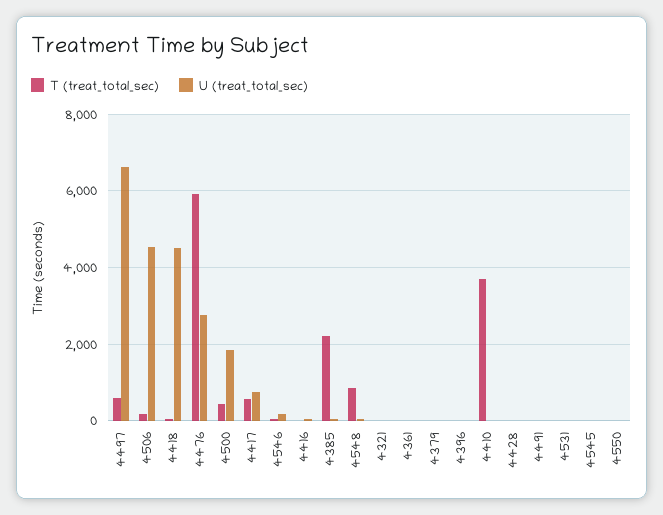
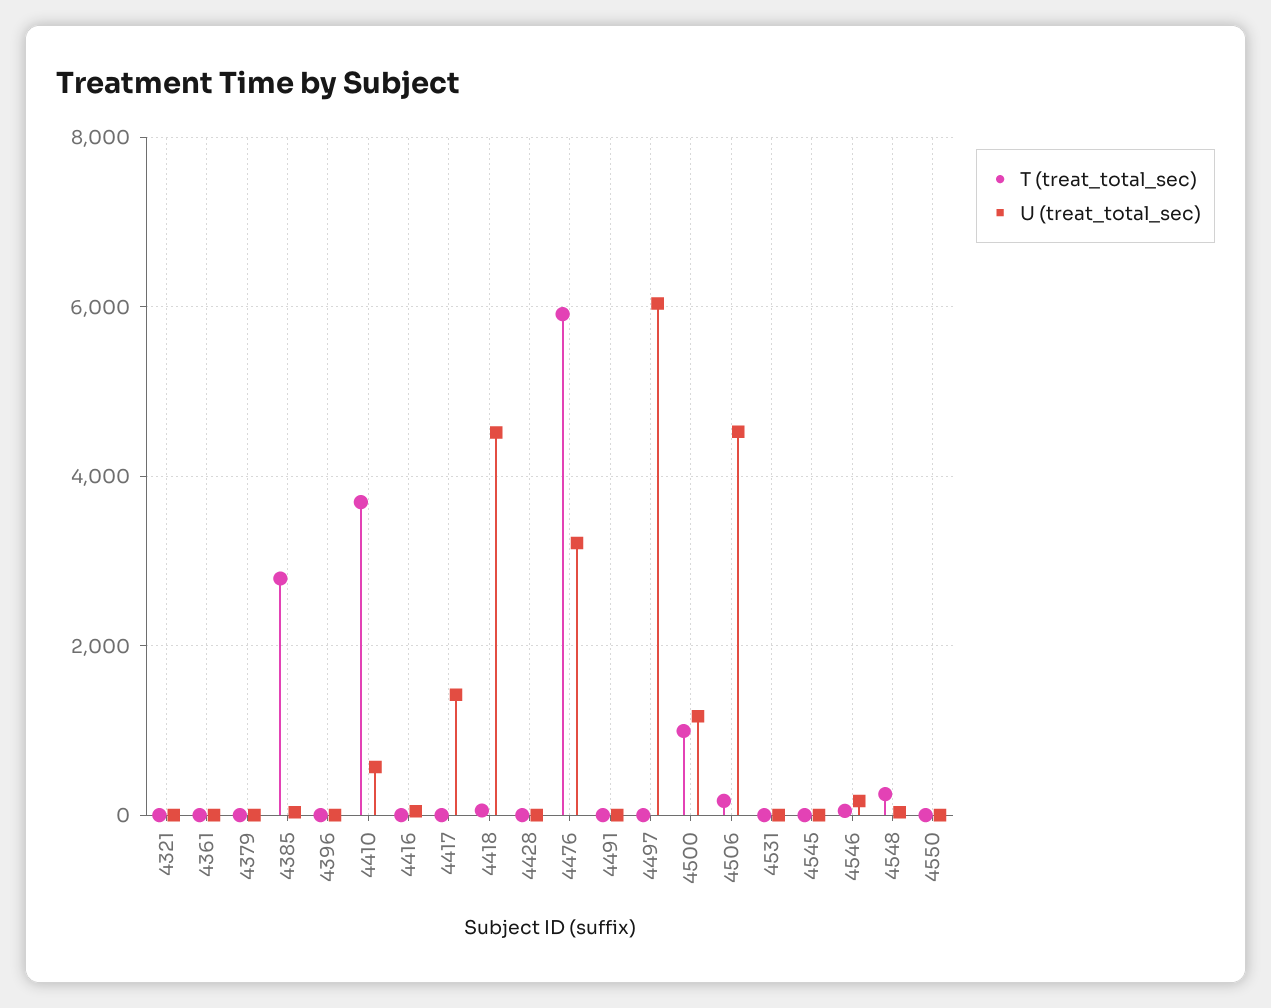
  {
    "T (treat_total_sec)": {
-     "4497": 600,
+     "4497": 0,
      "4506": 200,
      "4418": 0,
      "4476": 6000,
-     "4500": 400,
+     "4500": 1000,
-     "4417": 600,
+     "4417": 0,
      "4546": 0,
      "4416": 0,
-     "4385": 2200,
+     "4385": 2800,
-     "4548": 800,
+     "4548": 200,
      "4321": 0,
      "4361": 0,
      "4379": 0,
      "4396": 0,
      "4410": 3600,
      "4428": 0,
      "4491": 0,
      "4531": 0,
      "4545": 0,
      "4550": 0
    },
    "U (treat_total_sec)": {
-     "4497": 6600,
+     "4497": 6000,
      "4506": 4600,
      "4418": 4600,
-     "4476": 2800,
+     "4476": 3200,
-     "4500": 1800,
+     "4500": 1200,
-     "4417": 800,
+     "4417": 1400,
      "4546": 200,
      "4416": 0,
      "4385": 0,
      "4548": 0,
      "4321": 0,
      "4361": 0,
      "4379": 0,
      "4396": 0,
-     "4410": 0,
+     "4410": 600,
      "4428": 0,
      "4491": 0,
      "4531": 0,
      "4545": 0,
      "4550": 0
    }
  }

